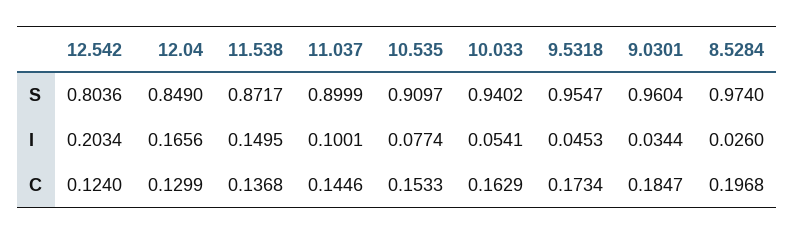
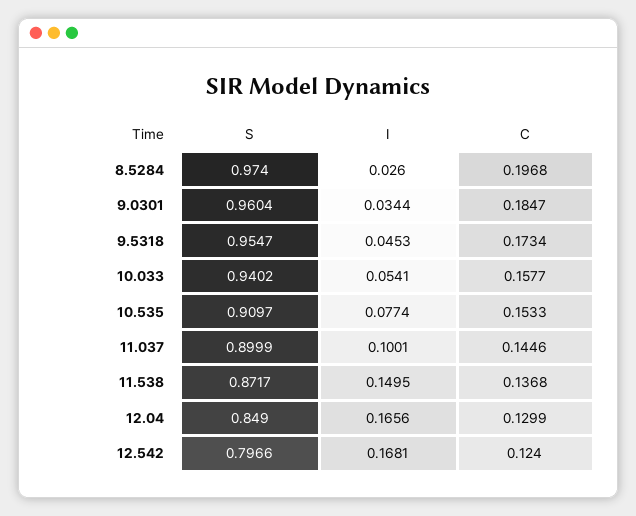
  {
    "12.542": {
-     "S": 0.8036,
+     "S": 0.7966,
-     "I": 0.2034,
+     "I": 0.1681,
      "C": 0.124
    },
    "12.04": {
      "S": 0.849,
      "I": 0.1656,
      "C": 0.1299
    },
    "11.538": {
      "S": 0.8717,
      "I": 0.1495,
      "C": 0.1368
    },
    "11.037": {
      "S": 0.8999,
      "I": 0.1001,
      "C": 0.1446
    },
    "10.535": {
      "S": 0.9097,
      "I": 0.0774,
      "C": 0.1533
    },
    "10.033": {
      "S": 0.9402,
      "I": 0.0541,
-     "C": 0.1629
+     "C": 0.1577
    },
    "9.5318": {
      "S": 0.9547,
      "I": 0.0453,
      "C": 0.1734
    },
    "9.0301": {
      "S": 0.9604,
      "I": 0.0344,
      "C": 0.1847
    },
    "8.5284": {
      "S": 0.974,
      "I": 0.026,
      "C": 0.1968
    }
  }

